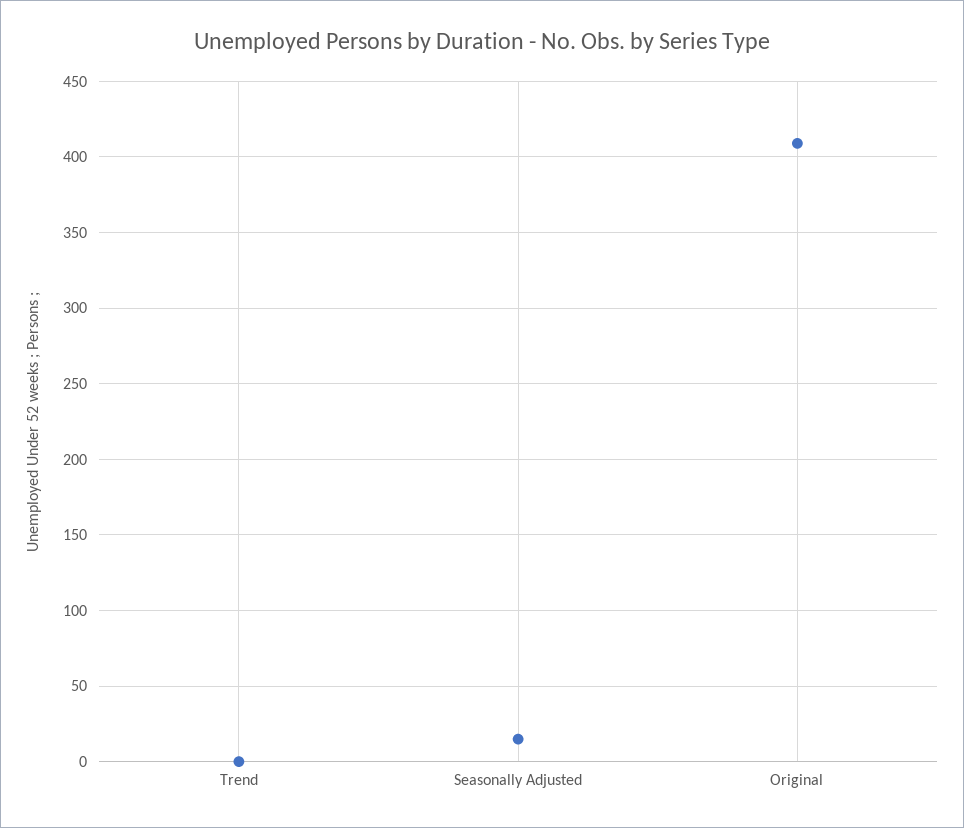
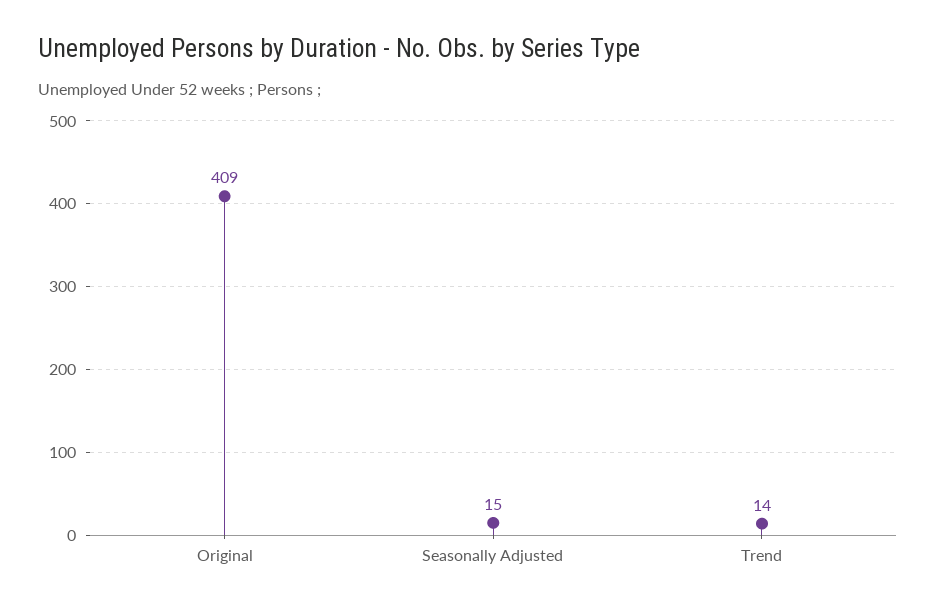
  {
-   "Trend": 0,
+   "Trend": 14,
    "Seasonally Adjusted": 15,
    "Original": 409
  }

